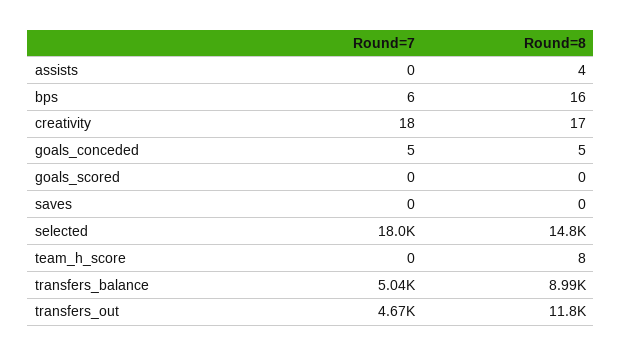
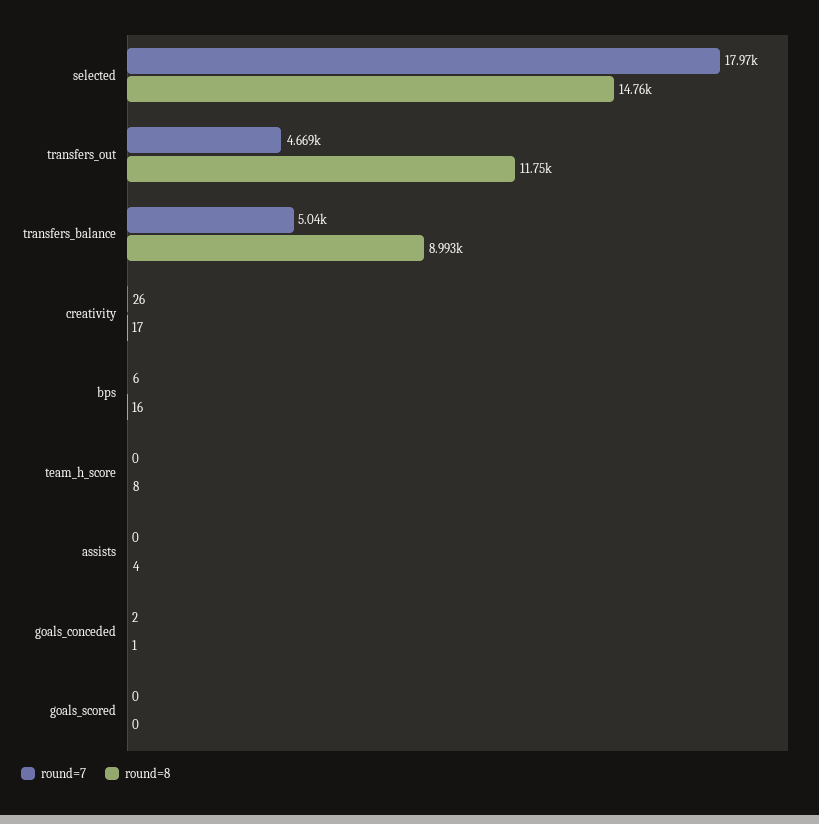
  {
    "Round=7": {
      "assists": 0,
      "bps": 6,
-     "creativity": 18,
+     "creativity": 26,
-     "goals_conceded": 5,
+     "goals_conceded": 2,
      "goals_scored": 0,
-     "saves": 0,
      "selected": 17970,
      "team_h_score": 0,
      "transfers_balance": 5040,
      "transfers_out": 4669
    },
    "Round=8": {
      "assists": 4,
      "bps": 16,
      "creativity": 17,
-     "goals_conceded": 5,
+     "goals_conceded": 1,
      "goals_scored": 0,
-     "saves": 0,
      "selected": 14760,
      "team_h_score": 8,
      "transfers_balance": 8993,
      "transfers_out": 11750
    }
  }

